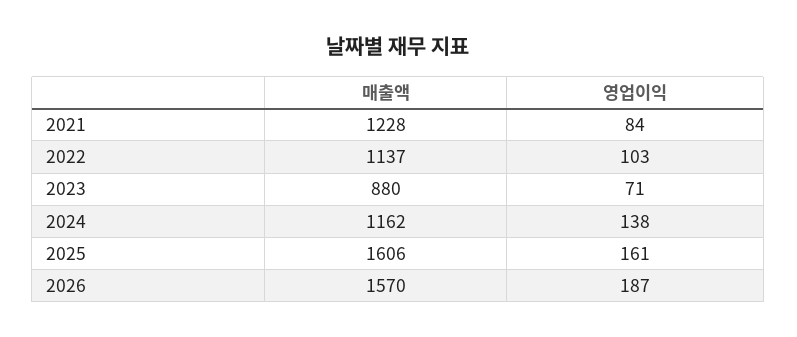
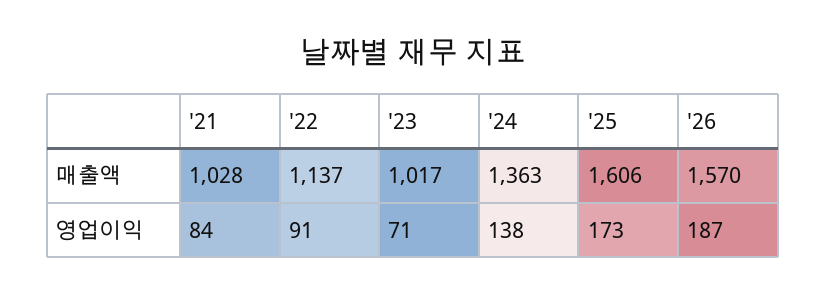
  {
    "매출액": {
-     "2021": 1228,
+     "2021": 1028,
      "2022": 1137,
-     "2023": 880,
+     "2023": 1017,
-     "2024": 1162,
+     "2024": 1363,
      "2025": 1606,
      "2026": 1570
    },
    "영업이익": {
      "2021": 84,
-     "2022": 103,
+     "2022": 91,
      "2023": 71,
      "2024": 138,
-     "2025": 161,
+     "2025": 173,
      "2026": 187
    }
  }

